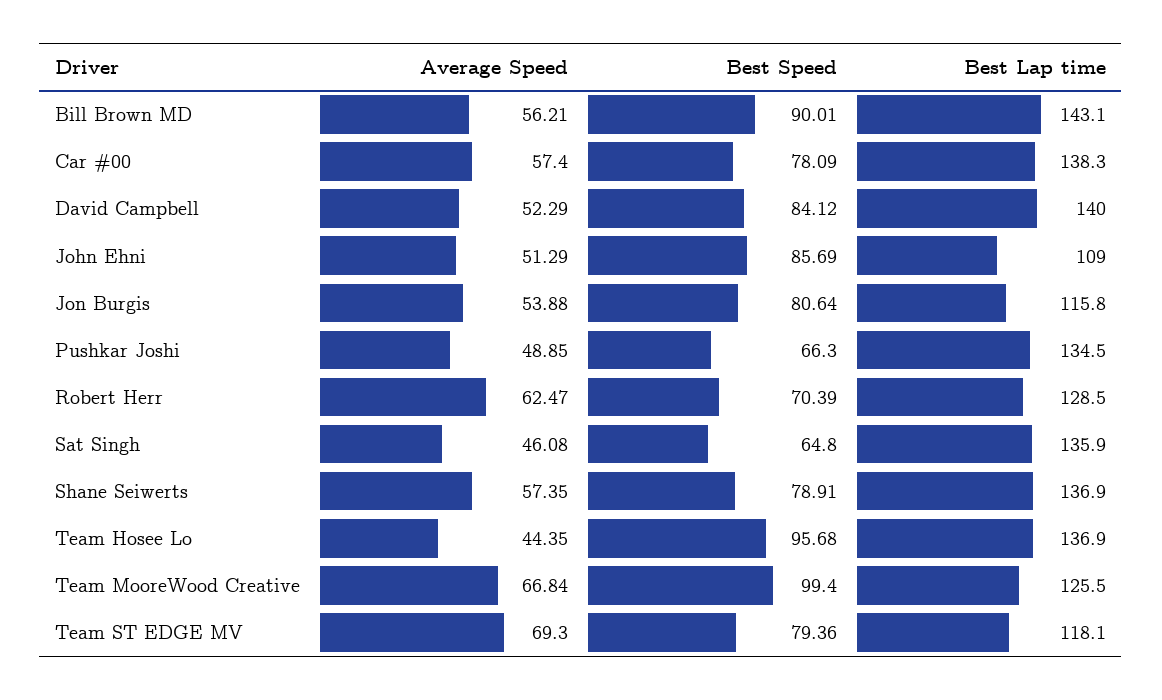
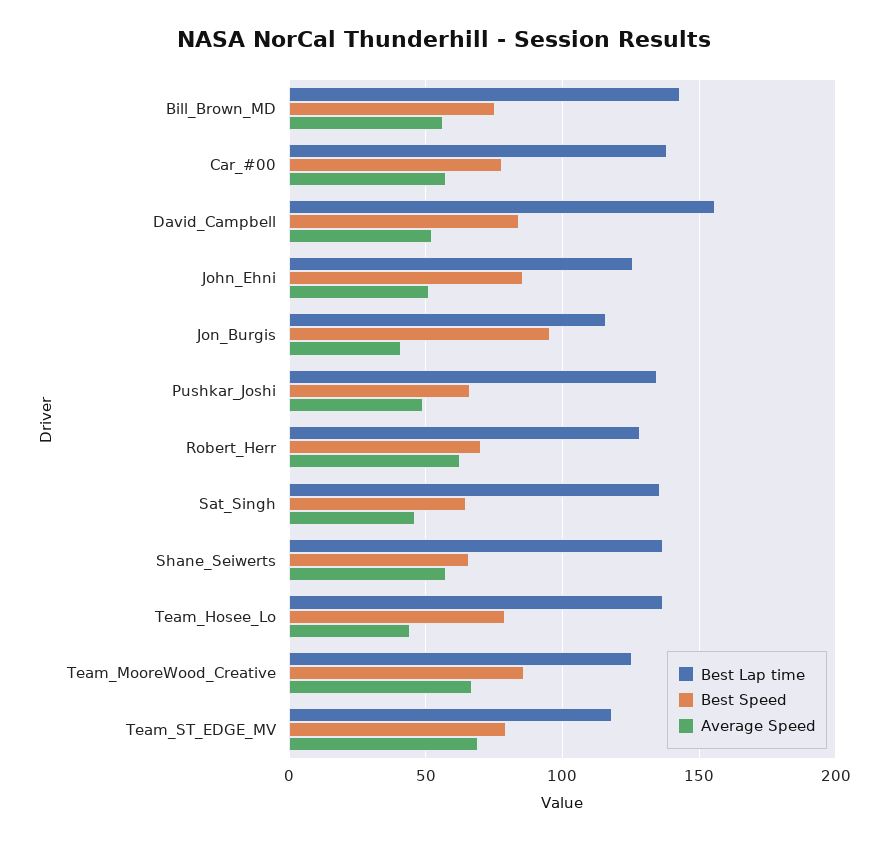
  {
    "Average Speed": {
      "Bill Brown MD": 56.21,
      "Car #00": 57.4,
      "David Campbell": 52.29,
      "John Ehni": 51.29,
-     "Jon Burgis": 53.88,
+     "Jon Burgis": 40,
      "Pushkar Joshi": 48.85,
      "Robert Herr": 62.47,
      "Sat Singh": 46.08,
      "Shane Seiwerts": 57.35,
      "Team Hosee Lo": 44.35,
      "Team MooreWood Creative": 66.84,
      "Team ST EDGE MV": 69.3
    },
    "Best Speed": {
-     "Bill Brown MD": 90.01,
+     "Bill Brown MD": 75,
      "Car #00": 78.09,
      "David Campbell": 84.12,
      "John Ehni": 85.69,
-     "Jon Burgis": 80.64,
+     "Jon Burgis": 95,
      "Pushkar Joshi": 66.3,
      "Robert Herr": 70.39,
      "Sat Singh": 64.8,
-     "Shane Seiwerts": 78.91,
+     "Shane Seiwerts": 65,
-     "Team Hosee Lo": 95.68,
+     "Team Hosee Lo": 80,
-     "Team MooreWood Creative": 99.4,
+     "Team MooreWood Creative": 85,
      "Team ST EDGE MV": 79.36
    },
    "Best Lap time": {
      "Bill Brown MD": 143.1,
      "Car #00": 138.3,
-     "David Campbell": 140,
+     "David Campbell": 155,
-     "John Ehni": 109,
+     "John Ehni": 125,
      "Jon Burgis": 115.8,
      "Pushkar Joshi": 134.5,
      "Robert Herr": 128.5,
      "Sat Singh": 135.9,
      "Shane Seiwerts": 136.9,
      "Team Hosee Lo": 136.9,
      "Team MooreWood Creative": 125.5,
      "Team ST EDGE MV": 118.1
    }
  }

